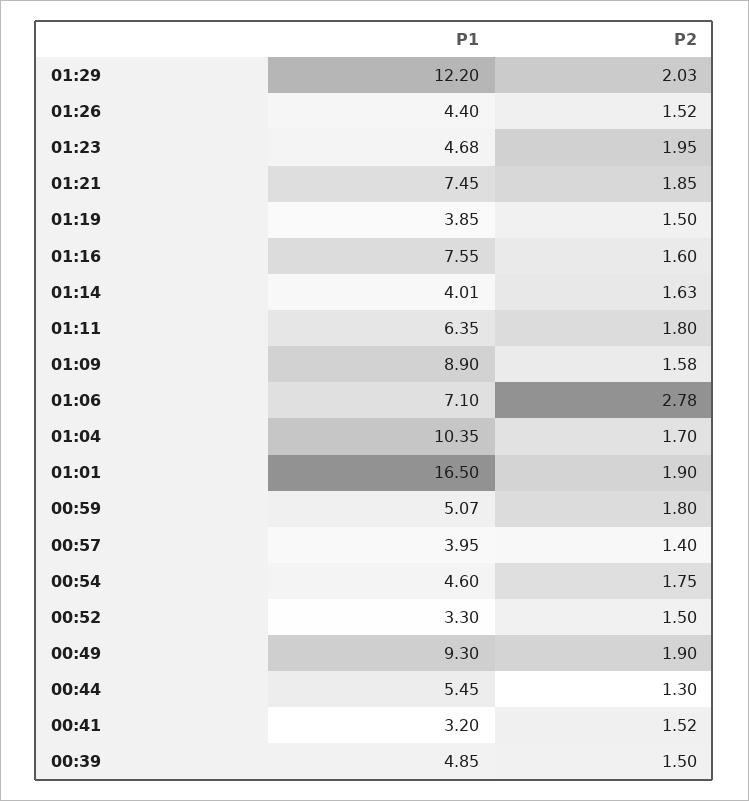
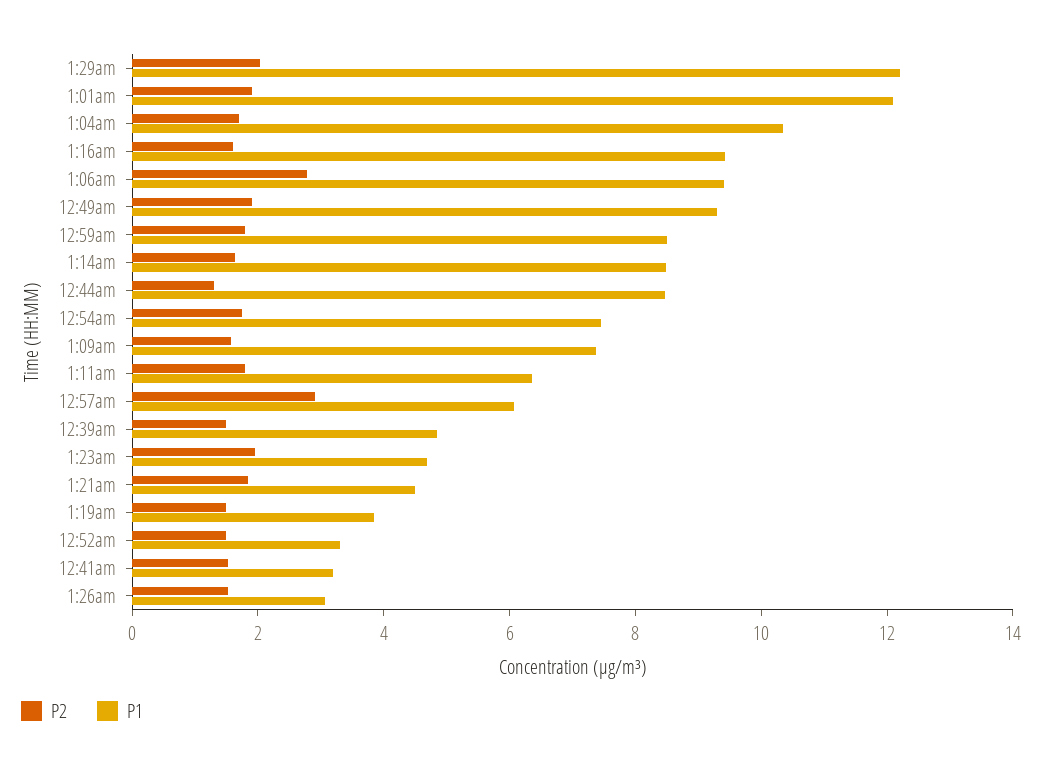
  {
    "P1": {
      "01:29": 12.2,
-     "01:26": 4.4,
+     "01:26": 3,
      "01:23": 4.68,
-     "01:21": 7.45,
+     "01:21": 4.5,
      "01:19": 3.85,
-     "01:16": 7.55,
+     "01:16": 9.5,
-     "01:14": 4.01,
+     "01:14": 8.5,
      "01:11": 6.35,
-     "01:09": 8.9,
+     "01:09": 7.5,
-     "01:06": 7.1,
+     "01:06": 9.5,
      "01:04": 10.35,
-     "01:01": 16.5,
+     "01:01": 12,
-     "00:59": 5.07,
+     "00:59": 8.5,
-     "00:57": 3.95,
+     "00:57": 6,
-     "00:54": 4.6,
+     "00:54": 7.5,
      "00:52": 3.3,
      "00:49": 9.3,
-     "00:44": 5.45,
+     "00:44": 8.5,
      "00:41": 3.2,
      "00:39": 4.85
    },
    "P2": {
      "01:29": 2.03,
      "01:26": 1.52,
      "01:23": 1.95,
      "01:21": 1.85,
      "01:19": 1.5,
      "01:16": 1.6,
      "01:14": 1.63,
      "01:11": 1.8,
      "01:09": 1.58,
      "01:06": 2.78,
      "01:04": 1.7,
      "01:01": 1.9,
      "00:59": 1.8,
-     "00:57": 1.4,
+     "00:57": 3,
      "00:54": 1.75,
      "00:52": 1.5,
      "00:49": 1.9,
      "00:44": 1.3,
      "00:41": 1.52,
      "00:39": 1.5
    }
  }

